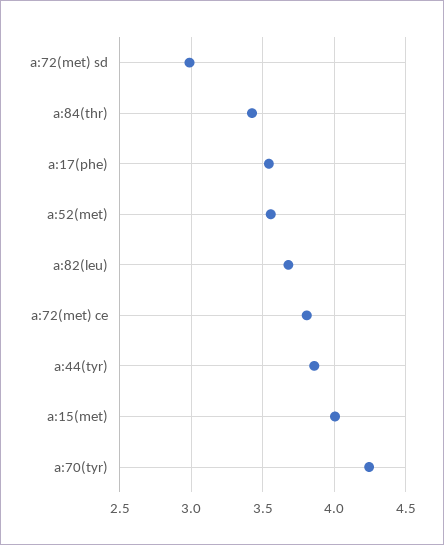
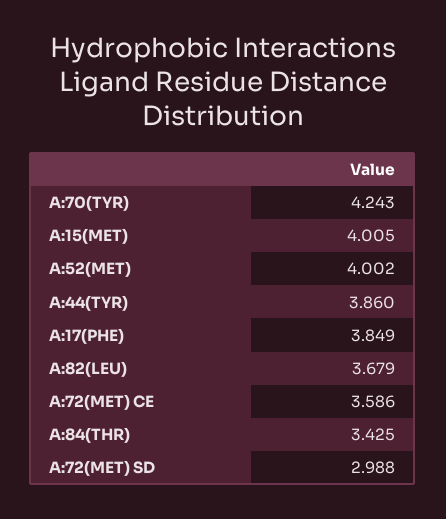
  {
    "a:72(met) sd": 2.988,
    "a:84(thr)": 3.425,
-   "a:17(phe)": 3.55,
+   "a:17(phe)": 3.849,
-   "a:52(met)": 3.55,
+   "a:52(met)": 4.002,
    "a:82(leu)": 3.679,
-   "a:72(met) ce": 3.8,
+   "a:72(met) ce": 3.586,
    "a:44(tyr)": 3.86,
    "a:15(met)": 4.005,
    "a:70(tyr)": 4.243
  }

